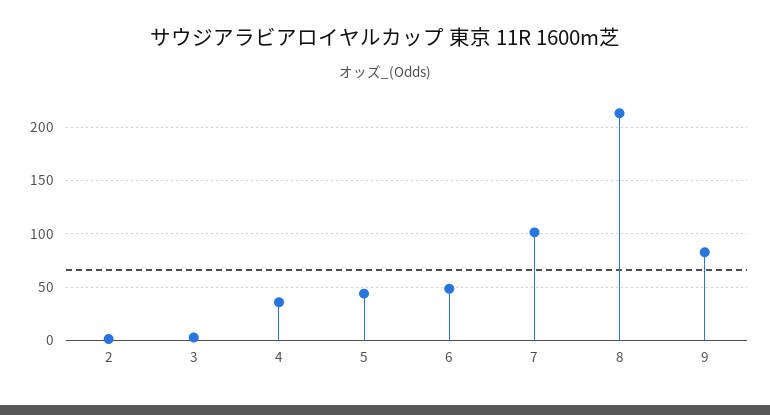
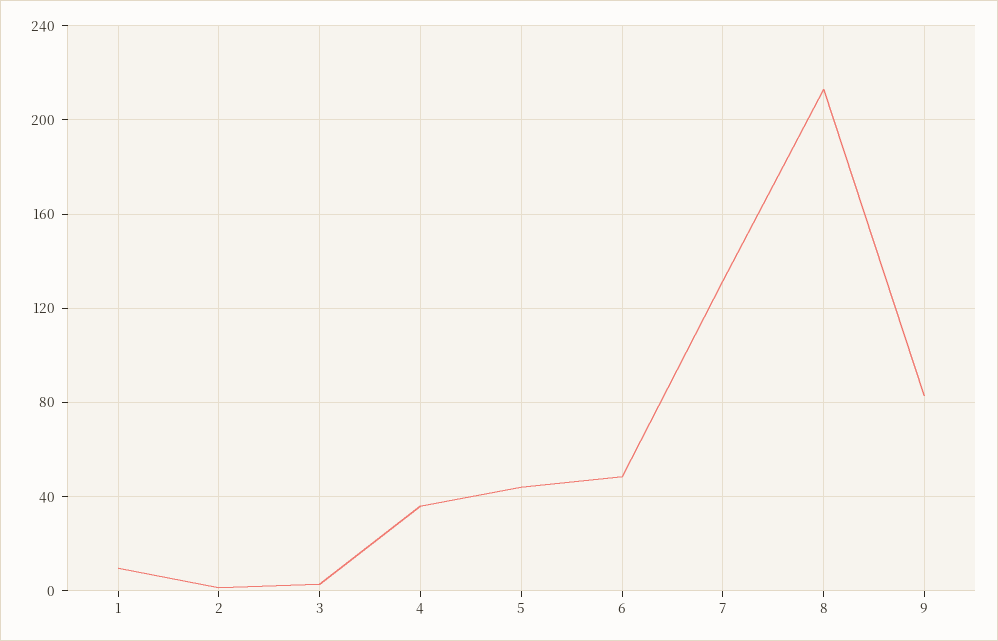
  {
    "2": 0,
    "3": 5,
    "4": 35,
    "5": 45,
    "6": 50,
-   "7": 100,
+   "7": 130,
    "8": 215,
-   "9": 85
+   "9": 85,
+   "1": 10
  }

